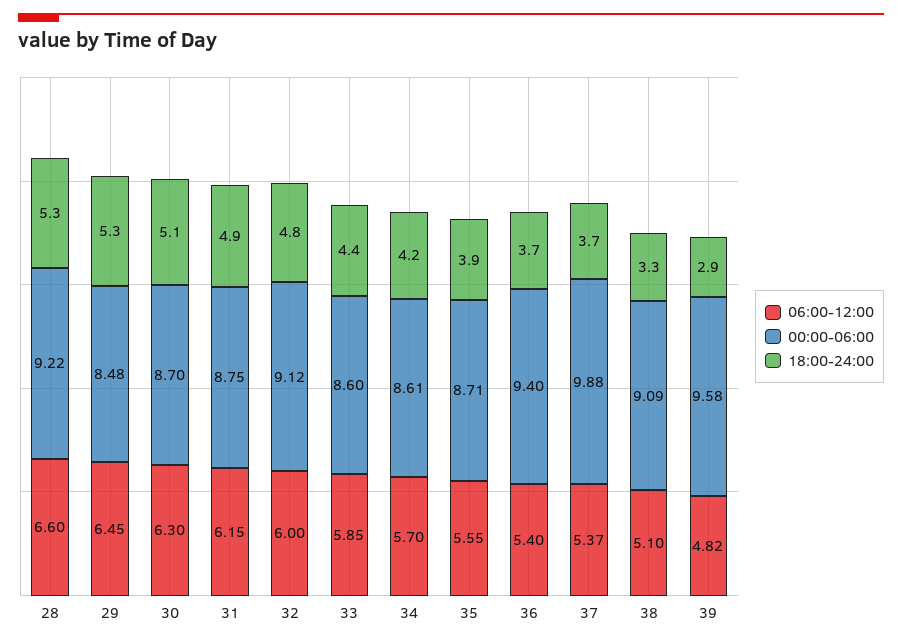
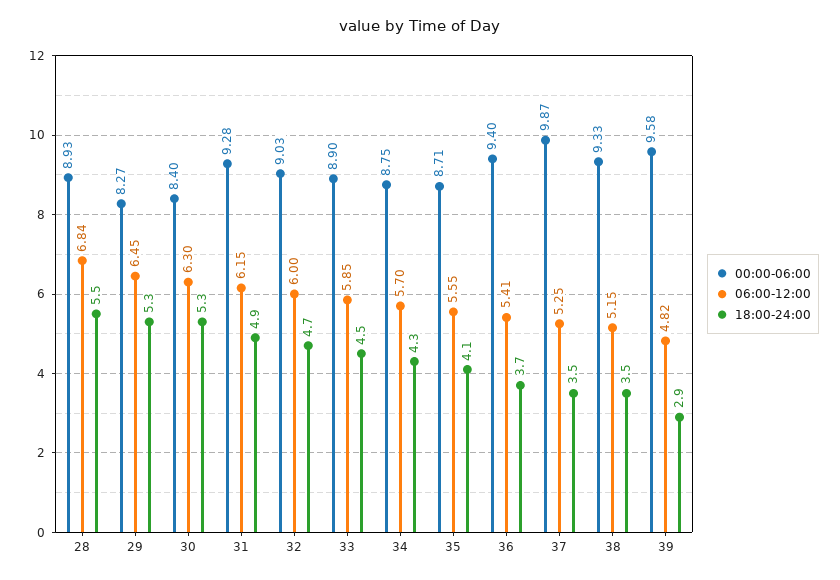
  {
    "06:00-12:00": {
-     "28": 6.6,
+     "28": 6.84,
      "29": 6.45,
      "30": 6.3,
      "31": 6.15,
      "32": 6,
      "33": 5.85,
      "34": 5.7,
      "35": 5.55,
-     "36": 5.4,
+     "36": 5.41,
-     "37": 5.37,
+     "37": 5.25,
-     "38": 5.1,
+     "38": 5.15,
      "39": 4.82
    },
    "00:00-06:00": {
-     "28": 9.22,
+     "28": 8.93,
-     "29": 8.48,
+     "29": 8.27,
-     "30": 8.7,
+     "30": 8.4,
-     "31": 8.75,
+     "31": 9.28,
-     "32": 9.12,
+     "32": 9.03,
-     "33": 8.6,
+     "33": 8.9,
-     "34": 8.61,
+     "34": 8.75,
      "35": 8.71,
      "36": 9.4,
-     "37": 9.88,
+     "37": 9.87,
-     "38": 9.09,
+     "38": 9.33,
      "39": 9.58
    },
    "18:00-24:00": {
-     "28": 5.3,
+     "28": 5.5,
      "29": 5.3,
-     "30": 5.1,
+     "30": 5.3,
      "31": 4.9,
-     "32": 4.8,
+     "32": 4.7,
-     "33": 4.4,
+     "33": 4.5,
-     "34": 4.2,
+     "34": 4.3,
-     "35": 3.9,
+     "35": 4.1,
      "36": 3.7,
-     "37": 3.7,
+     "37": 3.5,
-     "38": 3.3,
+     "38": 3.5,
      "39": 2.9
    }
  }

